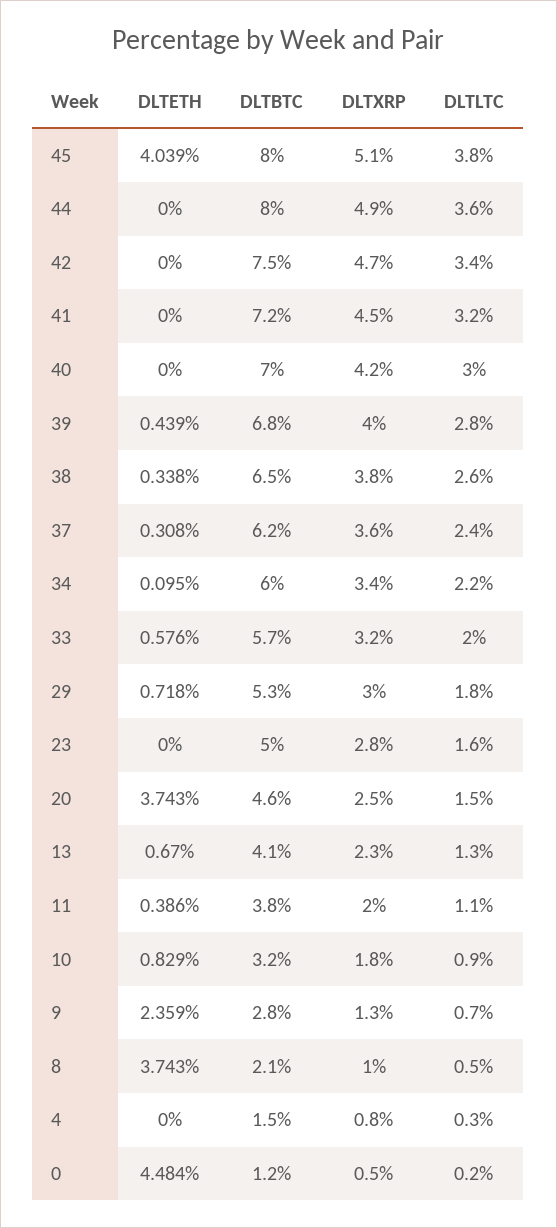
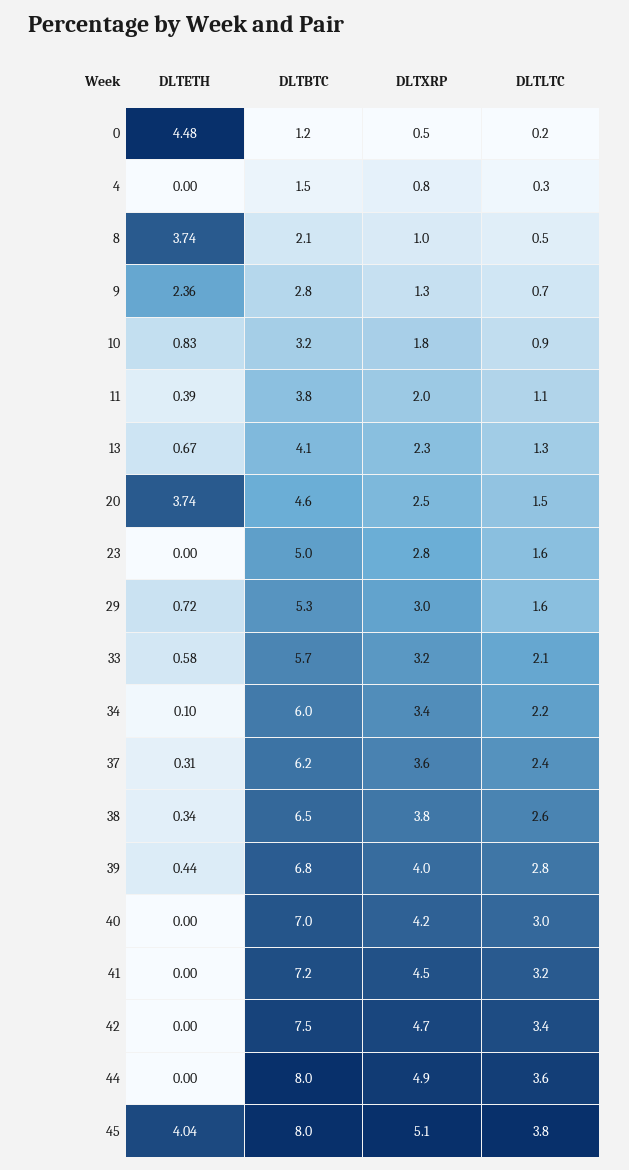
  {
    "DLTETH": {
      "45": 4.039,
      "44": 0,
      "42": 0,
      "41": 0,
      "40": 0,
      "39": 0.439,
      "38": 0.338,
      "37": 0.308,
      "34": 0.095,
      "33": 0.576,
      "29": 0.718,
      "23": 0,
      "20": 3.743,
      "13": 0.67,
      "11": 0.386,
      "10": 0.829,
      "9": 2.359,
      "8": 3.743,
      "4": 0,
      "0": 4.484
    },
    "DLTBTC": {
      "45": 8,
      "44": 8,
      "42": 7.5,
      "41": 7.2,
      "40": 7,
      "39": 6.8,
      "38": 6.5,
      "37": 6.2,
      "34": 6,
      "33": 5.7,
      "29": 5.3,
      "23": 5,
      "20": 4.6,
      "13": 4.1,
      "11": 3.8,
      "10": 3.2,
      "9": 2.8,
      "8": 2.1,
      "4": 1.5,
      "0": 1.2
    },
    "DLTXRP": {
      "45": 5.1,
      "44": 4.9,
      "42": 4.7,
      "41": 4.5,
      "40": 4.2,
      "39": 4,
      "38": 3.8,
      "37": 3.6,
      "34": 3.4,
      "33": 3.2,
      "29": 3,
      "23": 2.8,
      "20": 2.5,
      "13": 2.3,
      "11": 2,
      "10": 1.8,
      "9": 1.3,
      "8": 1,
      "4": 0.8,
      "0": 0.5
    },
    "DLTLTC": {
      "45": 3.8,
      "44": 3.6,
      "42": 3.4,
      "41": 3.2,
      "40": 3,
      "39": 2.8,
      "38": 2.6,
      "37": 2.4,
      "34": 2.2,
-     "33": 2,
+     "33": 2.1,
-     "29": 1.8,
+     "29": 1.6,
      "23": 1.6,
      "20": 1.5,
      "13": 1.3,
      "11": 1.1,
      "10": 0.9,
      "9": 0.7,
      "8": 0.5,
      "4": 0.3,
      "0": 0.2
    }
  }

